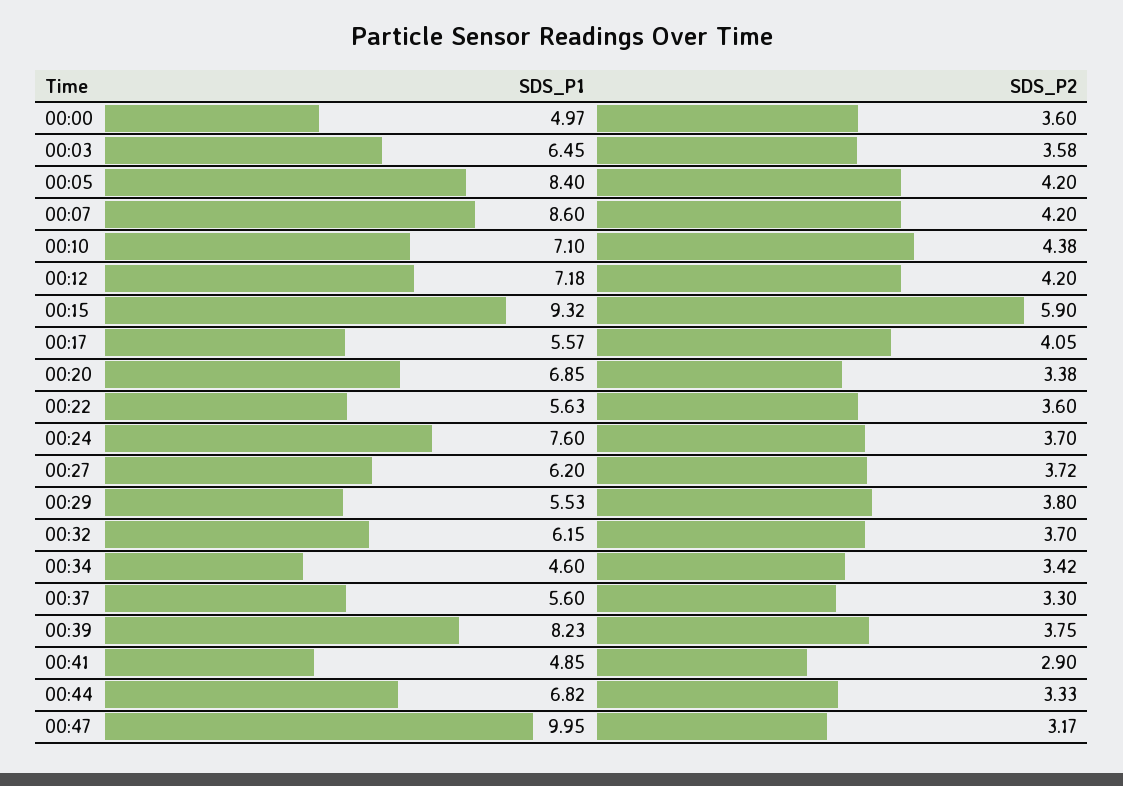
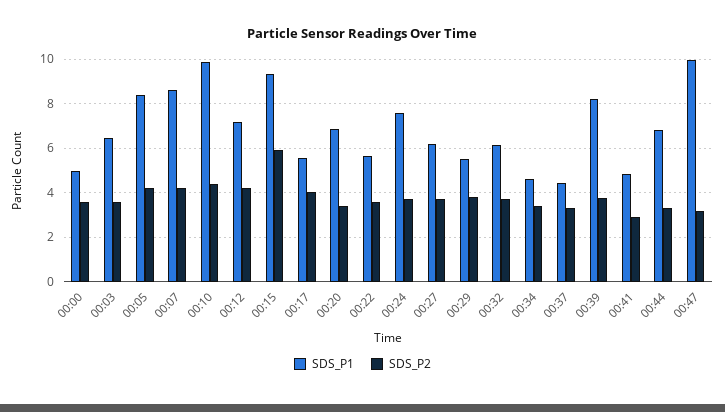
  {
    "SDS_P1": {
      "00:00": 4.97,
      "00:03": 6.45,
      "00:05": 8.4,
      "00:07": 8.6,
-     "00:10": 7.1,
+     "00:10": 10,
      "00:12": 7.18,
      "00:15": 9.32,
      "00:17": 5.57,
      "00:20": 6.85,
      "00:22": 5.63,
      "00:24": 7.6,
      "00:27": 6.2,
      "00:29": 5.53,
      "00:32": 6.15,
      "00:34": 4.6,
-     "00:37": 5.6,
+     "00:37": 4.5,
      "00:39": 8.23,
      "00:41": 4.85,
      "00:44": 6.82,
      "00:47": 9.95
    },
    "SDS_P2": {
      "00:00": 3.6,
      "00:03": 3.58,
      "00:05": 4.2,
      "00:07": 4.2,
      "00:10": 4.38,
      "00:12": 4.2,
      "00:15": 5.9,
      "00:17": 4.05,
      "00:20": 3.38,
      "00:22": 3.6,
      "00:24": 3.7,
      "00:27": 3.72,
      "00:29": 3.8,
      "00:32": 3.7,
      "00:34": 3.42,
      "00:37": 3.3,
      "00:39": 3.75,
      "00:41": 2.9,
      "00:44": 3.33,
      "00:47": 3.17
    }
  }

